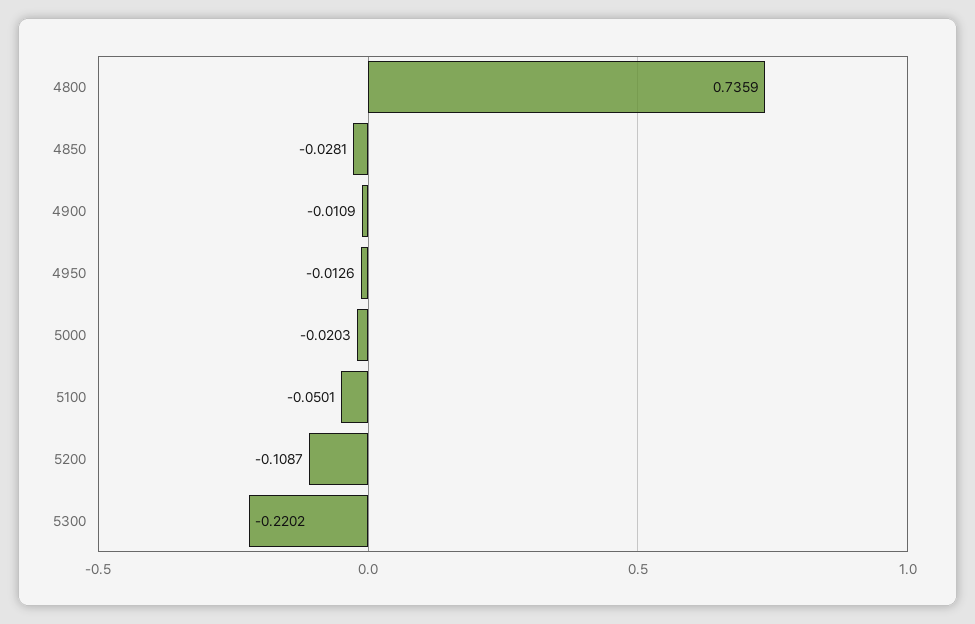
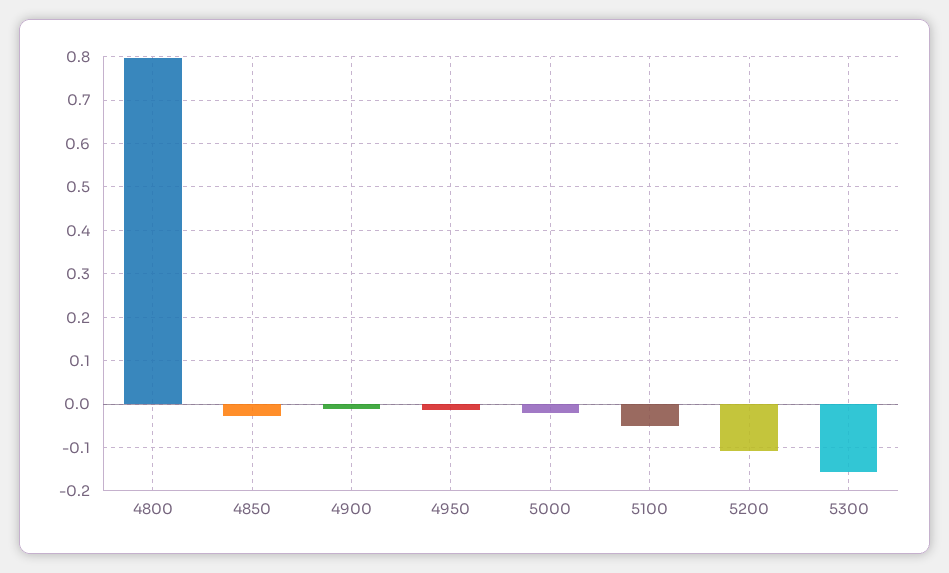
  {
-   "4800": 0.7359,
+   "4800": 0.8,
    "4850": -0.0281,
    "4900": -0.0109,
    "4950": -0.0126,
    "5000": -0.0203,
    "5100": -0.0501,
    "5200": -0.1087,
-   "5300": -0.2202
+   "5300": -0.16
  }

